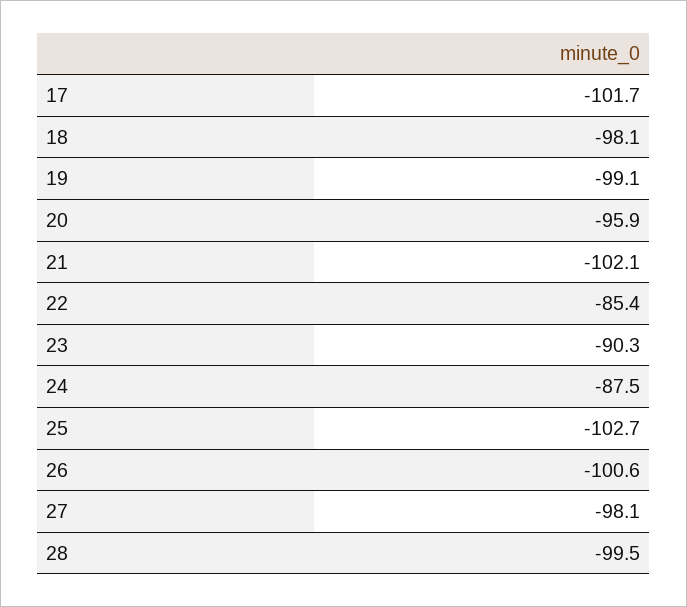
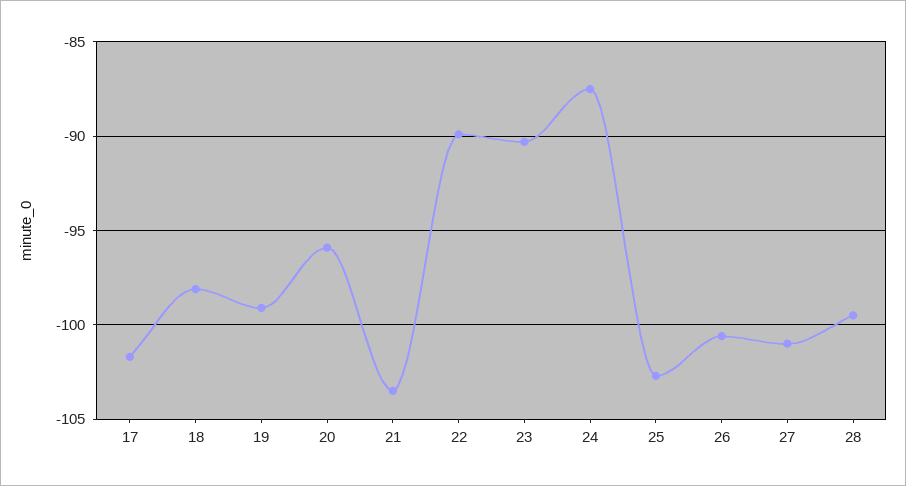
  {
    "17": -101.7,
    "18": -98.1,
    "19": -99.1,
    "20": -95.9,
-   "21": -102.1,
+   "21": -103.5,
-   "22": -85.4,
+   "22": -90,
    "23": -90.3,
    "24": -87.5,
    "25": -102.7,
    "26": -100.6,
-   "27": -98.1,
+   "27": -101,
    "28": -99.5
  }

